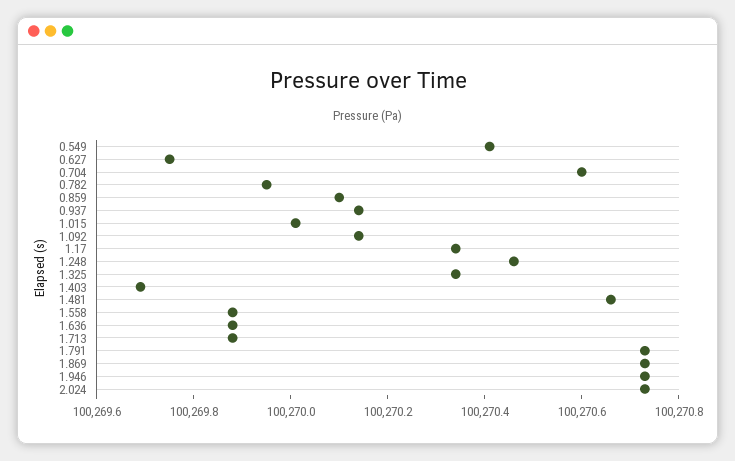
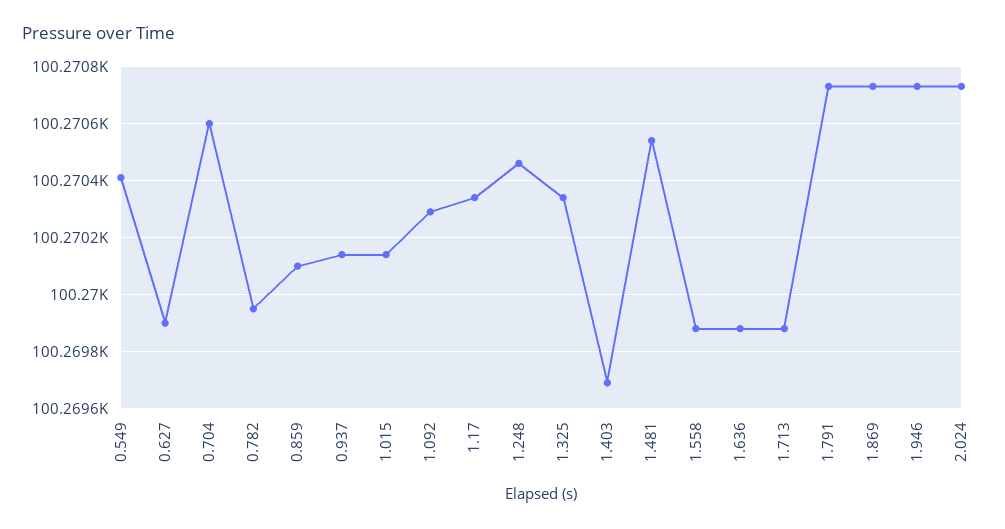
  {
    "0.549": 100270.4,
-   "0.627": 100269.75,
+   "0.627": 100269.9,
    "0.704": 100270.6,
    "0.782": 100269.95,
    "0.859": 100270.1,
    "0.937": 100270.15,
-   "1.015": 100270,
+   "1.015": 100270.15,
-   "1.092": 100270.15,
+   "1.092": 100270.3,
    "1.17": 100270.35,
    "1.248": 100270.45,
    "1.325": 100270.35,
    "1.403": 100269.7,
-   "1.481": 100270.65,
+   "1.481": 100270.55,
    "1.558": 100269.9,
    "1.636": 100269.9,
    "1.713": 100269.9,
    "1.791": 100270.75,
    "1.869": 100270.75,
    "1.946": 100270.75,
    "2.024": 100270.75
  }

